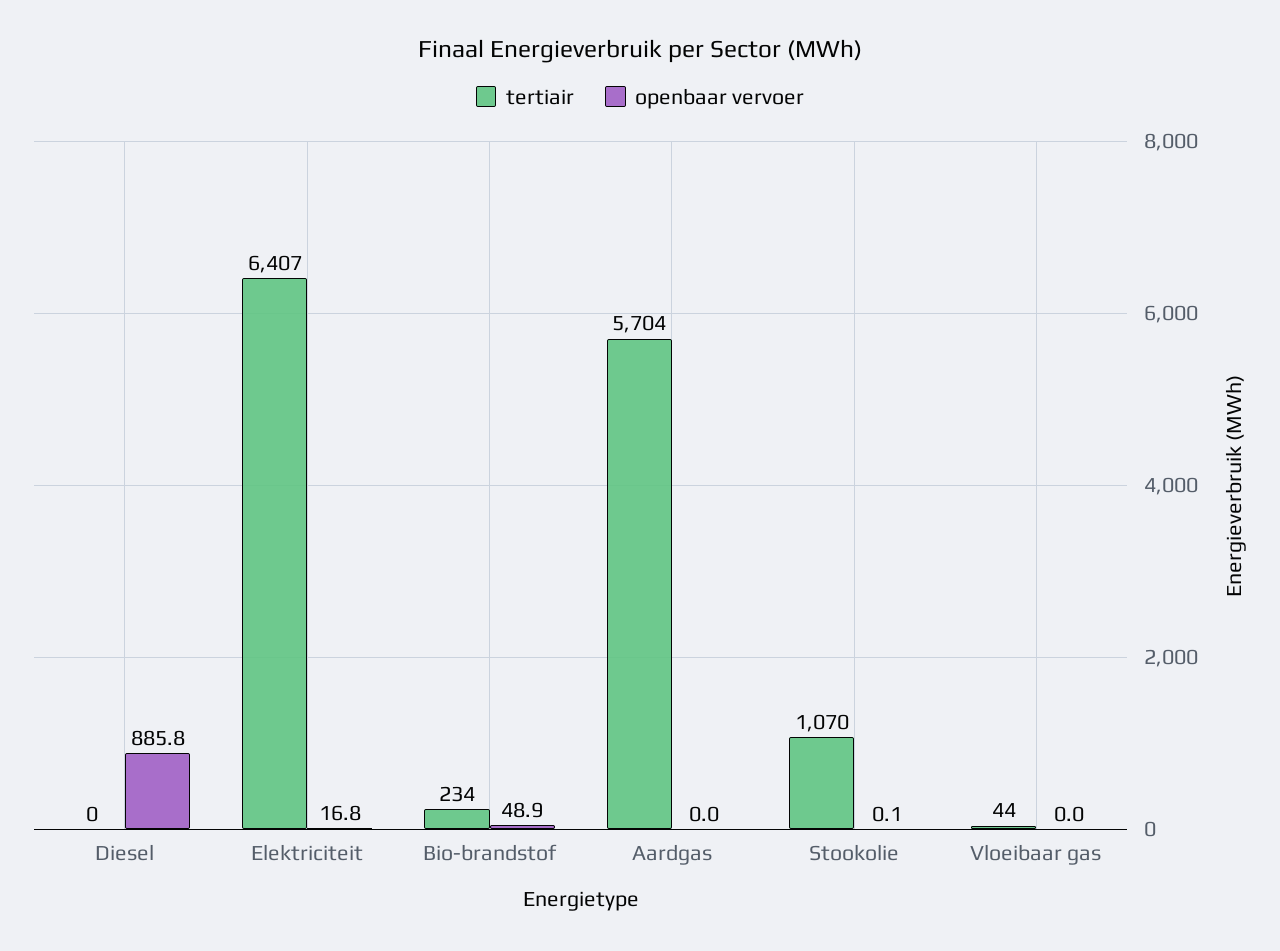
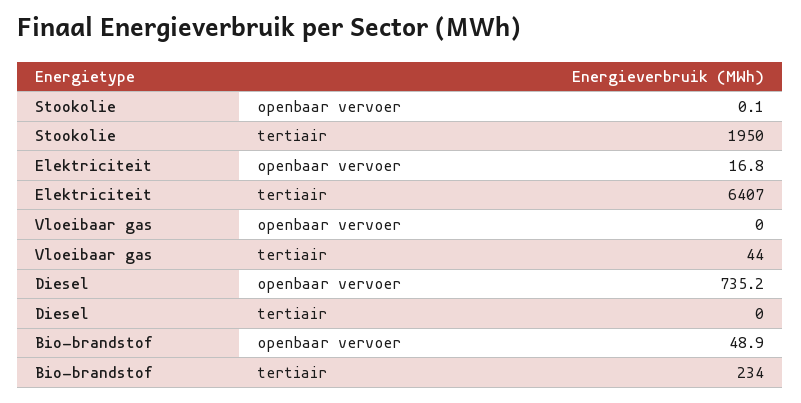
  {
    "tertiair": {
      "Diesel": 0,
      "Elektriciteit": 6407,
      "Bio-brandstof": 234,
-     "Aardgas": 5704,
-     "Stookolie": 1070,
+     "Stookolie": 1950,
      "Vloeibaar gas": 44
    },
    "openbaar vervoer": {
-     "Diesel": 885.8,
+     "Diesel": 735.2,
      "Elektriciteit": 16.8,
      "Bio-brandstof": 48.9,
-     "Aardgas": 0,
      "Stookolie": 0.1,
      "Vloeibaar gas": 0
    }
  }

